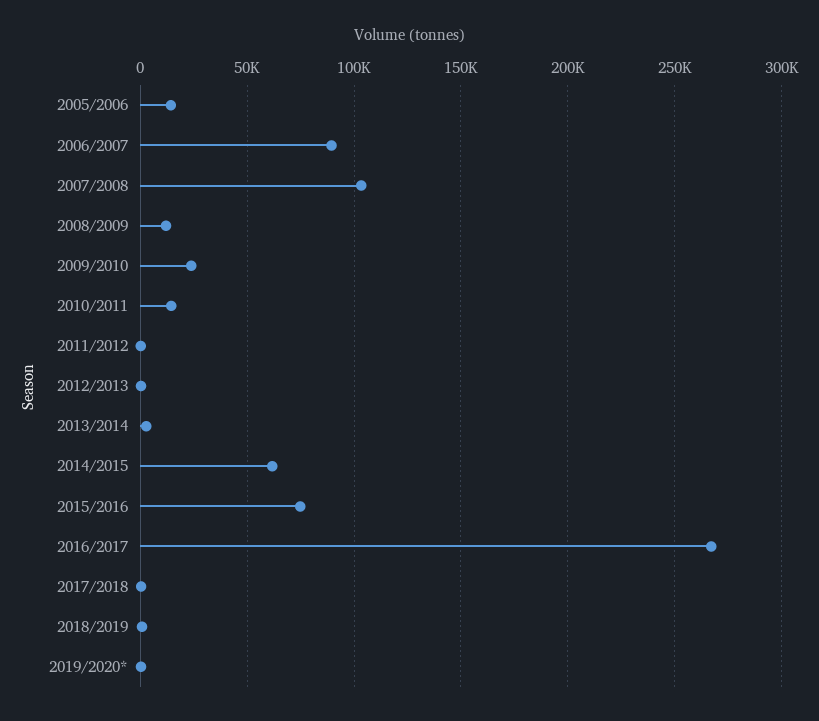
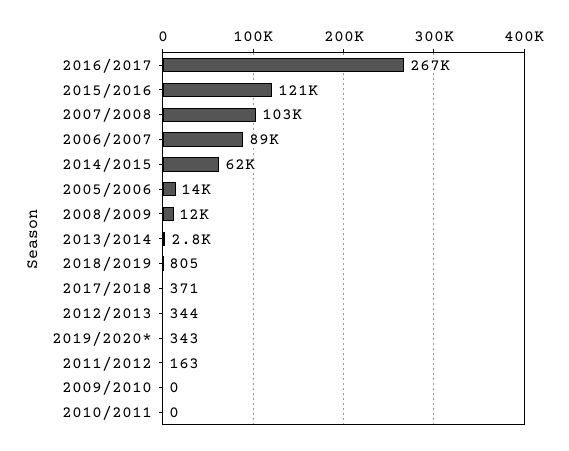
  {
    "2005/2006": 14000,
    "2006/2007": 89000,
    "2007/2008": 103000,
    "2008/2009": 12000,
-   "2009/2010": 25000,
+   "2009/2010": 0,
-   "2010/2011": 15000,
+   "2010/2011": 0,
    "2011/2012": 163,
    "2012/2013": 344,
    "2013/2014": 2800,
    "2014/2015": 62000,
-   "2015/2016": 75000,
+   "2015/2016": 121000,
    "2016/2017": 267000,
    "2017/2018": 371,
    "2018/2019": 805,
    "2019/2020*": 343
  }

